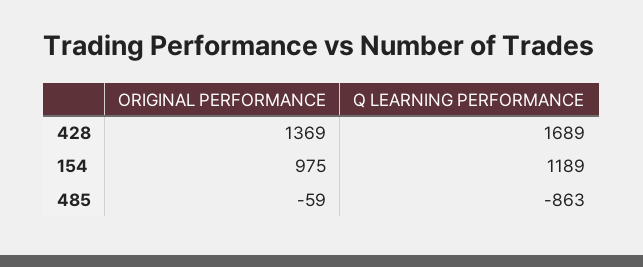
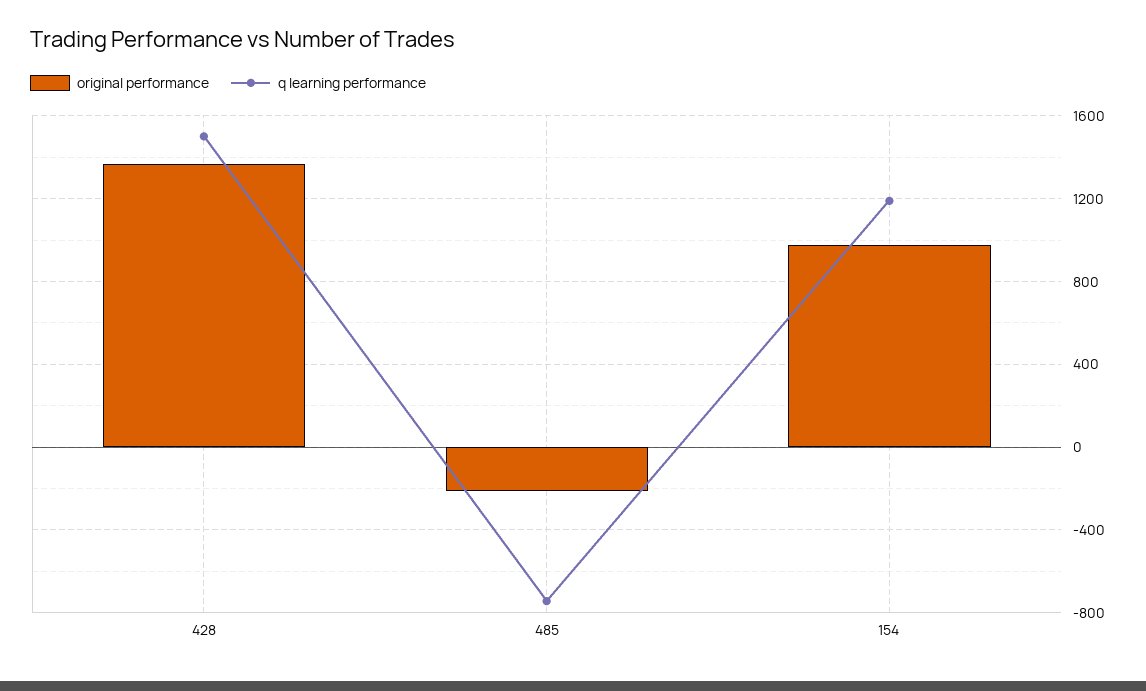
  {
    "ORIGINAL PERFORMANCE": {
      "428": 1369,
      "154": 975,
-     "485": -59
+     "485": -200
    },
    "Q LEARNING PERFORMANCE": {
-     "428": 1689,
+     "428": 1500,
      "154": 1189,
-     "485": -863
+     "485": -750
    }
  }

